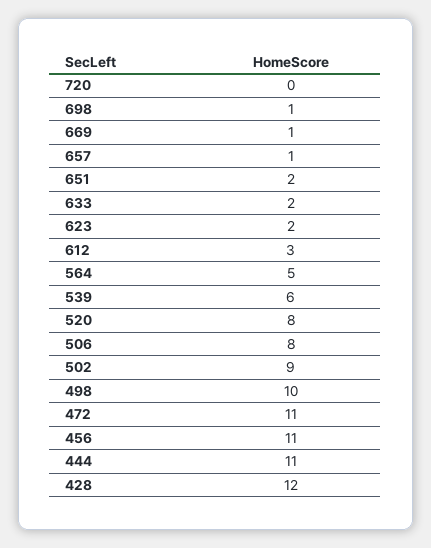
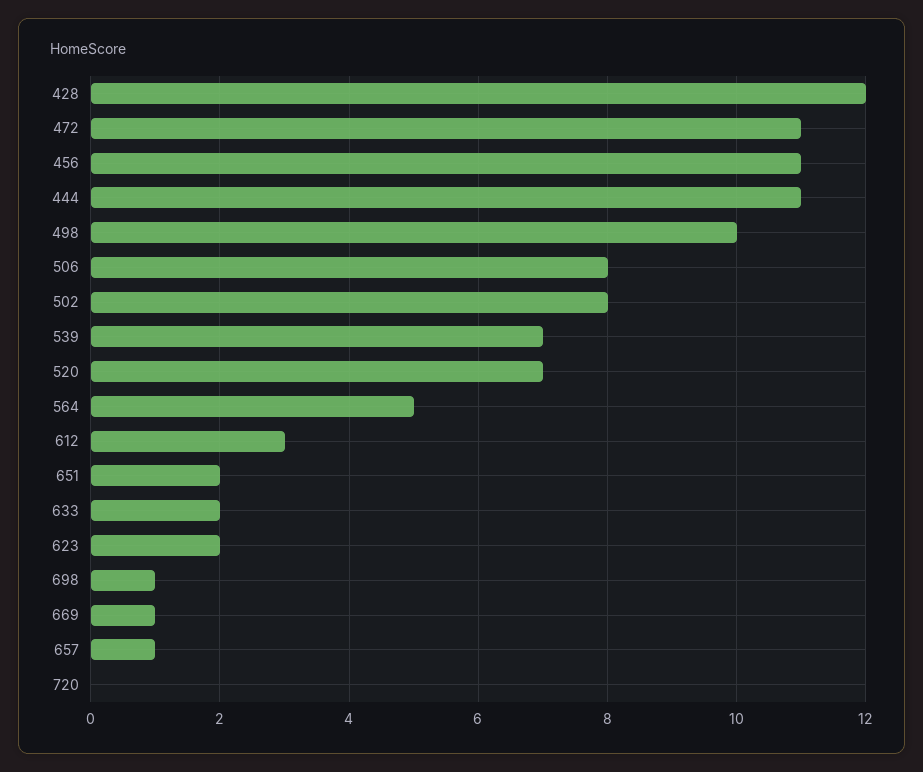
  {
    "720": 0,
    "698": 1,
    "669": 1,
    "657": 1,
    "651": 2,
    "633": 2,
    "623": 2,
    "612": 3,
    "564": 5,
-   "539": 6,
+   "539": 7,
-   "520": 8,
+   "520": 7,
    "506": 8,
-   "502": 9,
+   "502": 8,
    "498": 10,
    "472": 11,
    "456": 11,
    "444": 11,
    "428": 12
  }

